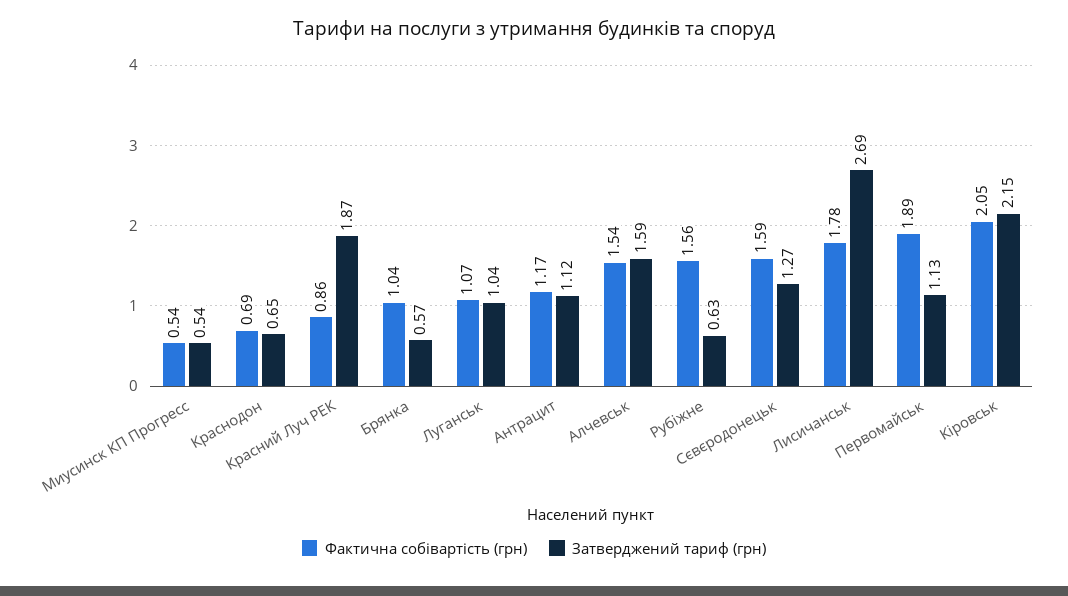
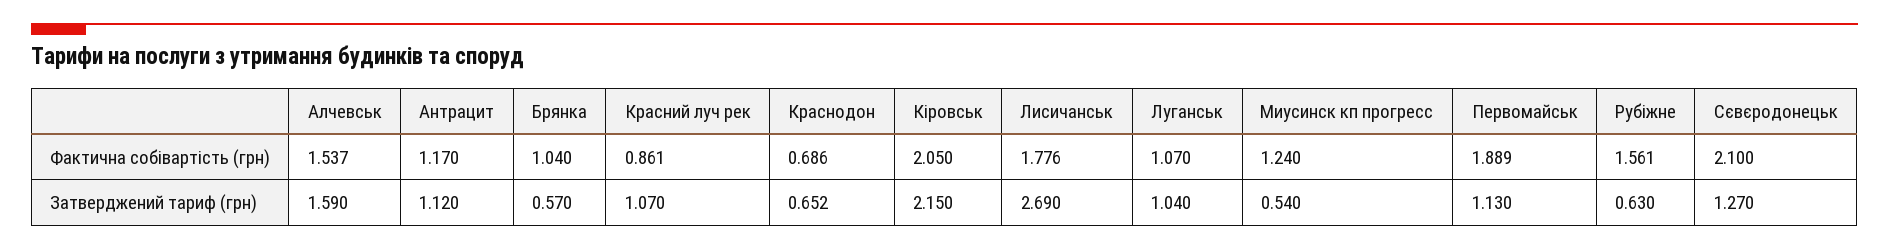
  {
    "Фактична собівартість (грн)": {
-     "Миусинск КП Прогресс": 0.54,
+     "Миусинск КП Прогресс": 1.24,
      "Краснодон": 0.686,
      "Красний Луч РЕК": 0.861,
      "Брянка": 1.04,
      "Луганськ": 1.07,
      "Антрацит": 1.17,
      "Алчевськ": 1.537,
      "Рубіжне": 1.561,
-     "Сєвєродонецьк": 1.59,
+     "Сєвєродонецьк": 2.1,
      "Лисичанськ": 1.776,
      "Первомайськ": 1.889,
      "Кіровськ": 2.05
    },
    "Затверджений тариф (грн)": {
      "Миусинск КП Прогресс": 0.54,
      "Краснодон": 0.652,
-     "Красний Луч РЕК": 1.87,
+     "Красний Луч РЕК": 1.07,
      "Брянка": 0.57,
      "Луганськ": 1.04,
      "Антрацит": 1.12,
      "Алчевськ": 1.59,
      "Рубіжне": 0.63,
      "Сєвєродонецьк": 1.27,
      "Лисичанськ": 2.69,
      "Первомайськ": 1.13,
      "Кіровськ": 2.15
    }
  }

